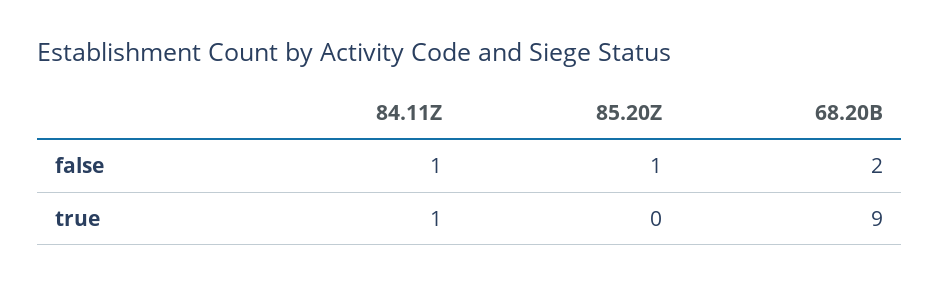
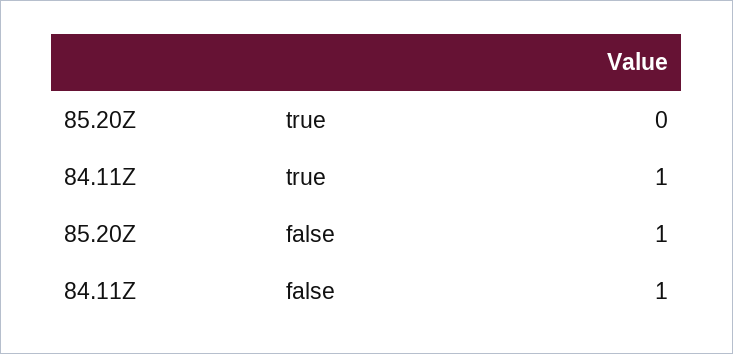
  {
    "84.11Z": {
      "false": 1,
      "true": 1
    },
    "85.20Z": {
      "false": 1,
      "true": 0
-   },
+   }
-   "68.20B": {
-     "false": 2,
-     "true": 9
-   }
  }

